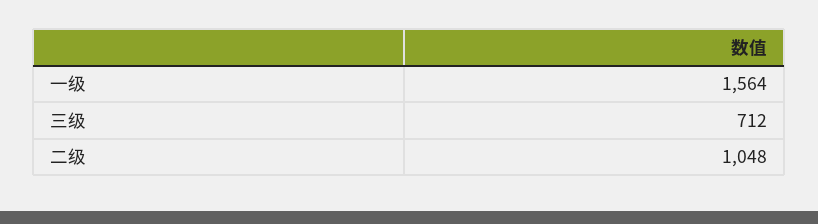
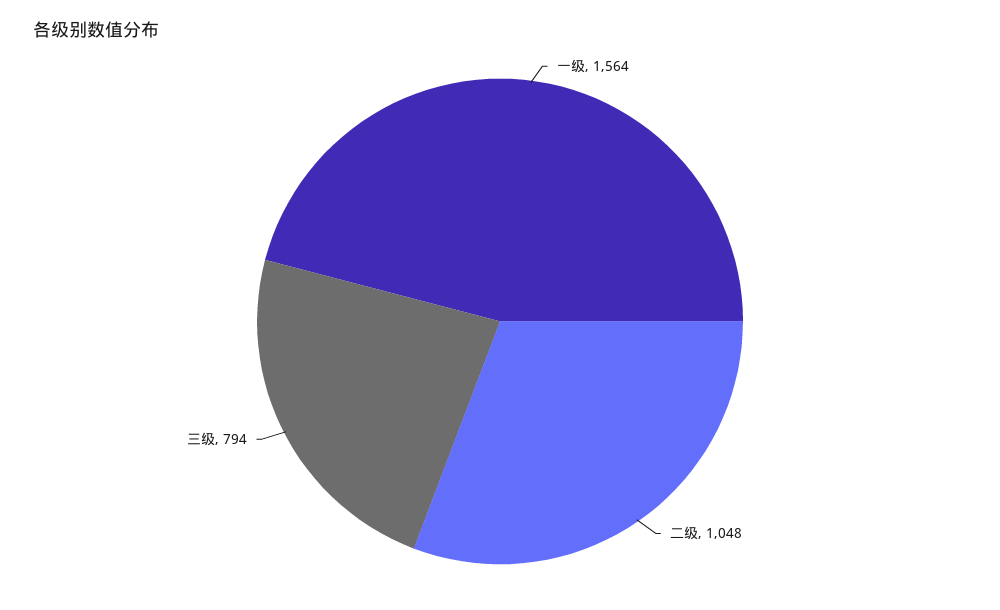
  {
    "一级": 1564,
-   "三级": 712,
+   "三级": 794,
    "二级": 1048
  }

